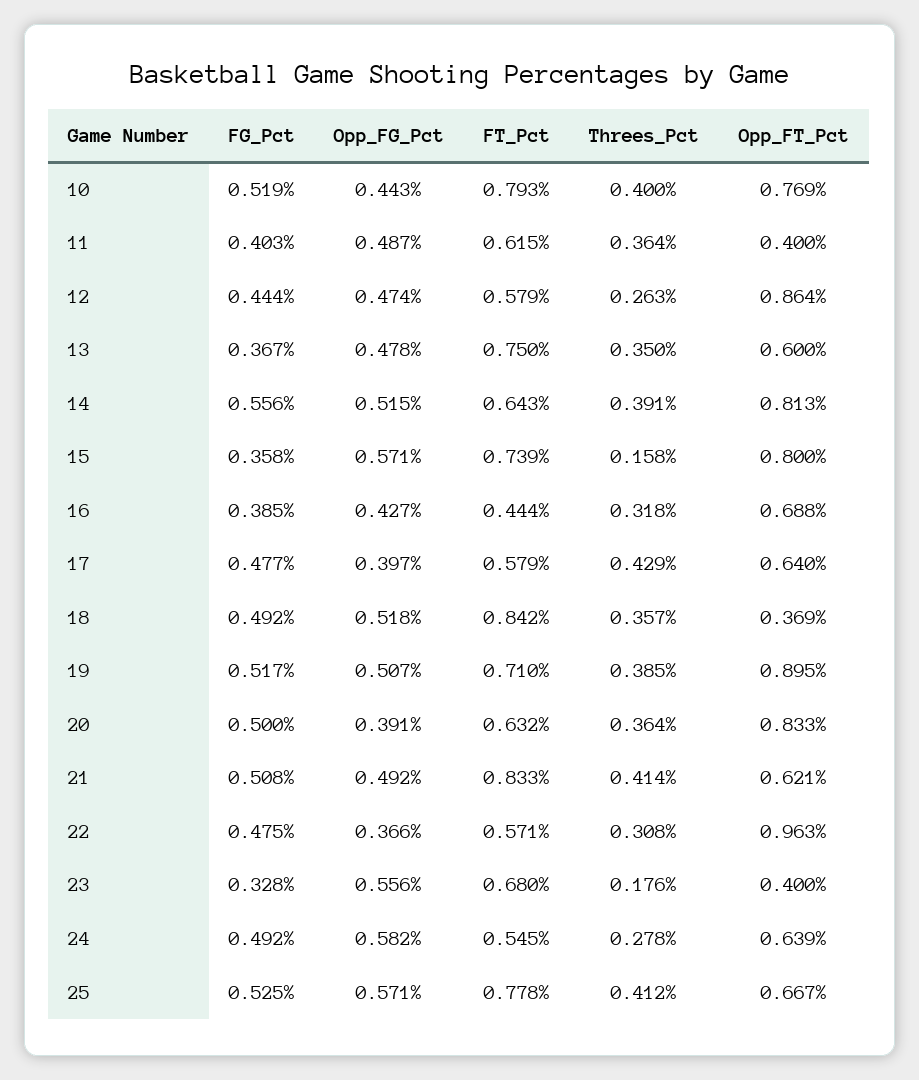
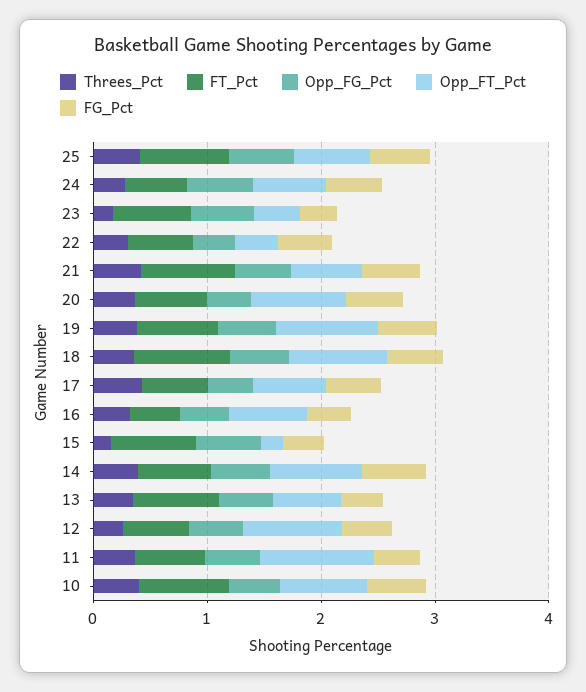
  {
    "FG_Pct": {
      "10": 0.519,
      "11": 0.403,
      "12": 0.444,
      "13": 0.367,
      "14": 0.556,
      "15": 0.358,
      "16": 0.385,
      "17": 0.477,
      "18": 0.492,
      "19": 0.517,
      "20": 0.5,
      "21": 0.508,
      "22": 0.475,
      "23": 0.328,
      "24": 0.492,
      "25": 0.525
    },
    "Opp_FG_Pct": {
      "10": 0.443,
      "11": 0.487,
      "12": 0.474,
      "13": 0.478,
      "14": 0.515,
      "15": 0.571,
      "16": 0.427,
      "17": 0.397,
      "18": 0.518,
      "19": 0.507,
      "20": 0.391,
      "21": 0.492,
      "22": 0.366,
      "23": 0.556,
      "24": 0.582,
      "25": 0.571
    },
    "FT_Pct": {
      "10": 0.793,
      "11": 0.615,
      "12": 0.579,
      "13": 0.75,
      "14": 0.643,
      "15": 0.739,
      "16": 0.444,
      "17": 0.579,
      "18": 0.842,
      "19": 0.71,
      "20": 0.632,
      "21": 0.833,
      "22": 0.571,
      "23": 0.68,
      "24": 0.545,
      "25": 0.778
    },
    "Threes_Pct": {
      "10": 0.4,
      "11": 0.364,
      "12": 0.263,
      "13": 0.35,
      "14": 0.391,
      "15": 0.158,
      "16": 0.318,
      "17": 0.429,
      "18": 0.357,
      "19": 0.385,
      "20": 0.364,
      "21": 0.414,
      "22": 0.308,
      "23": 0.176,
      "24": 0.278,
      "25": 0.412
    },
    "Opp_FT_Pct": {
      "10": 0.769,
-     "11": 0.4,
+     "11": 1,
      "12": 0.864,
      "13": 0.6,
      "14": 0.813,
-     "15": 0.8,
+     "15": 0.2,
      "16": 0.688,
      "17": 0.64,
-     "18": 0.369,
+     "18": 0.8,
      "19": 0.895,
      "20": 0.833,
      "21": 0.621,
-     "22": 0.963,
+     "22": 0.4,
      "23": 0.4,
      "24": 0.639,
      "25": 0.667
    }
  }

